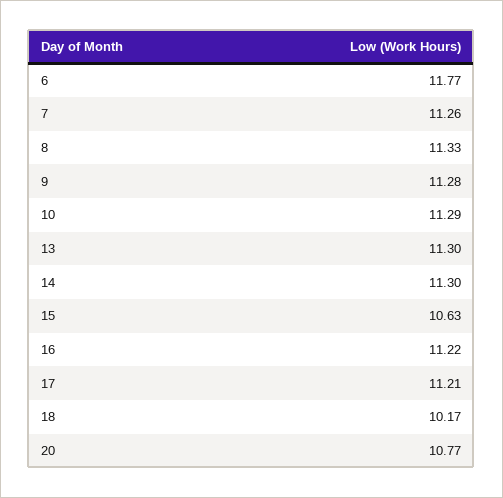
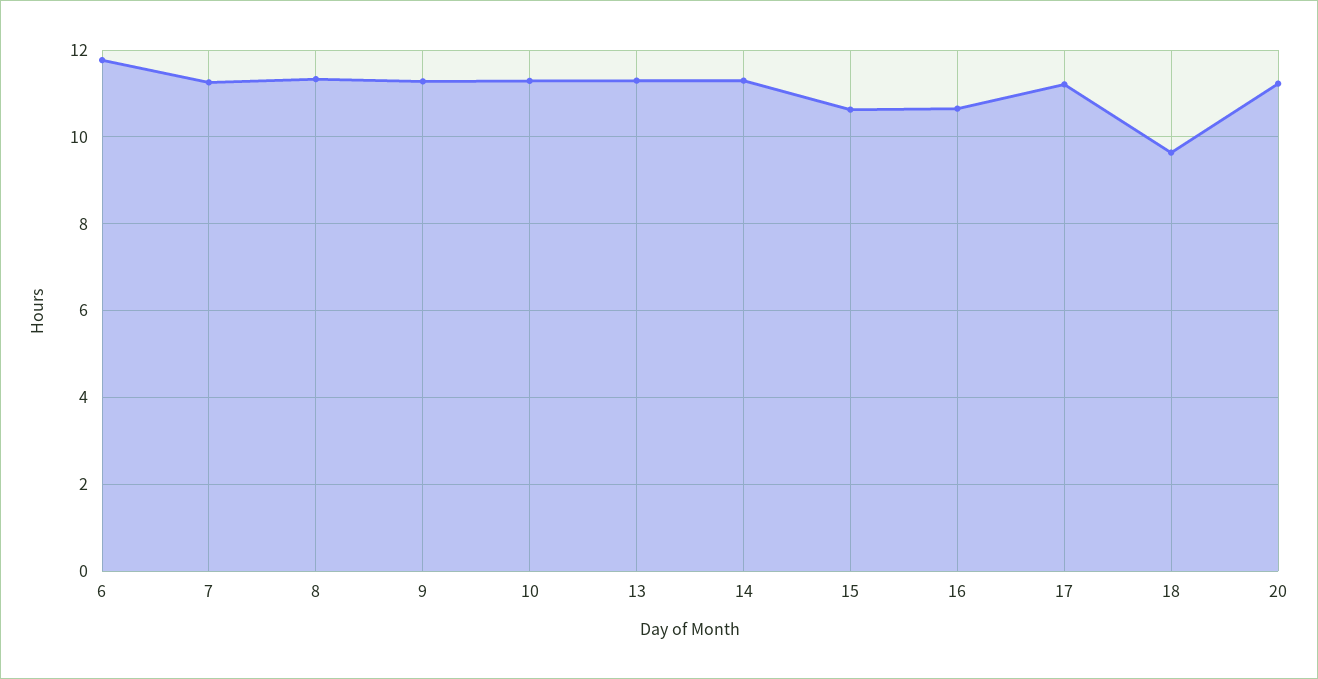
  {
    "6": 11.77,
    "7": 11.26,
    "8": 11.33,
    "9": 11.28,
    "10": 11.29,
    "13": 11.3,
    "14": 11.3,
    "15": 10.63,
-   "16": 11.22,
+   "16": 10.6,
    "17": 11.21,
-   "18": 10.17,
+   "18": 9.6,
-   "20": 10.77
+   "20": 11.2
  }

